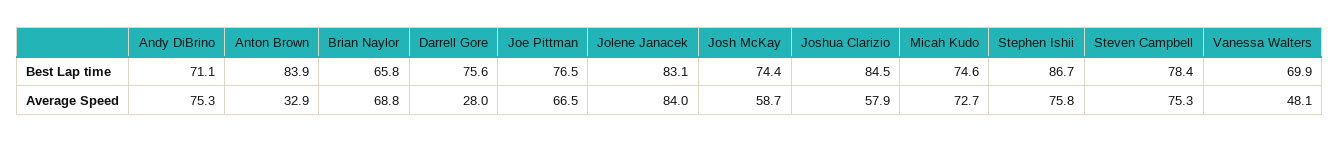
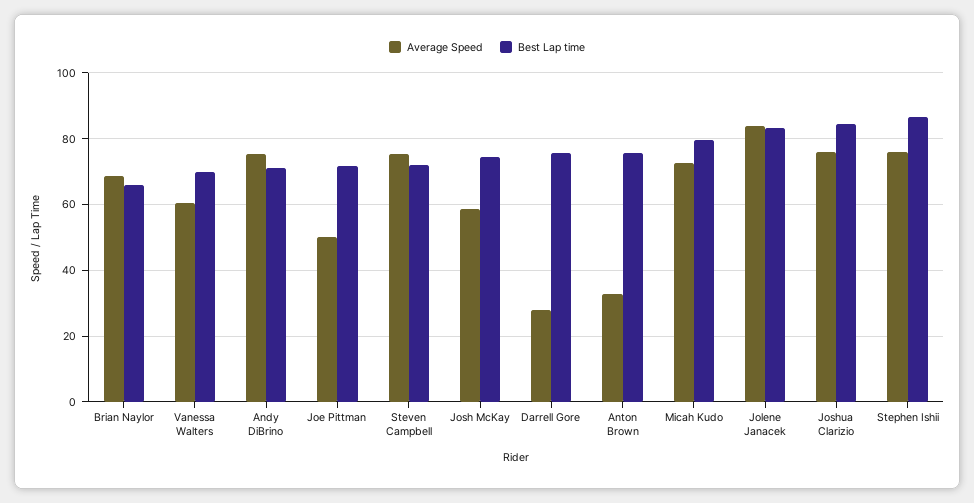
  {
    "Best Lap time": {
      "Andy DiBrino": 71.1,
-     "Anton Brown": 83.9,
+     "Anton Brown": 76,
      "Brian Naylor": 65.8,
      "Darrell Gore": 75.6,
-     "Joe Pittman": 76.5,
+     "Joe Pittman": 72,
      "Jolene Janacek": 83.1,
      "Josh McKay": 74.4,
      "Joshua Clarizio": 84.5,
-     "Micah Kudo": 74.6,
+     "Micah Kudo": 80,
      "Stephen Ishii": 86.7,
-     "Steven Campbell": 78.4,
+     "Steven Campbell": 72,
      "Vanessa Walters": 69.9
    },
    "Average Speed": {
      "Andy DiBrino": 75.3,
      "Anton Brown": 32.9,
      "Brian Naylor": 68.8,
      "Darrell Gore": 28,
-     "Joe Pittman": 66.5,
+     "Joe Pittman": 50,
      "Jolene Janacek": 84,
      "Josh McKay": 58.7,
-     "Joshua Clarizio": 57.9,
+     "Joshua Clarizio": 76,
      "Micah Kudo": 72.7,
      "Stephen Ishii": 75.8,
      "Steven Campbell": 75.3,
-     "Vanessa Walters": 48.1
+     "Vanessa Walters": 60
    }
  }

